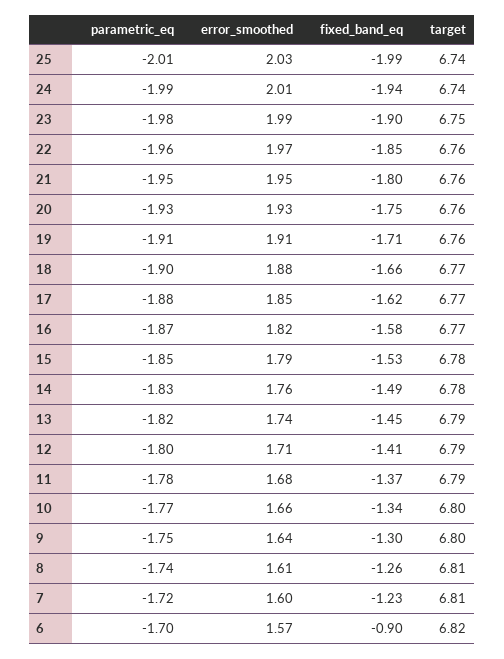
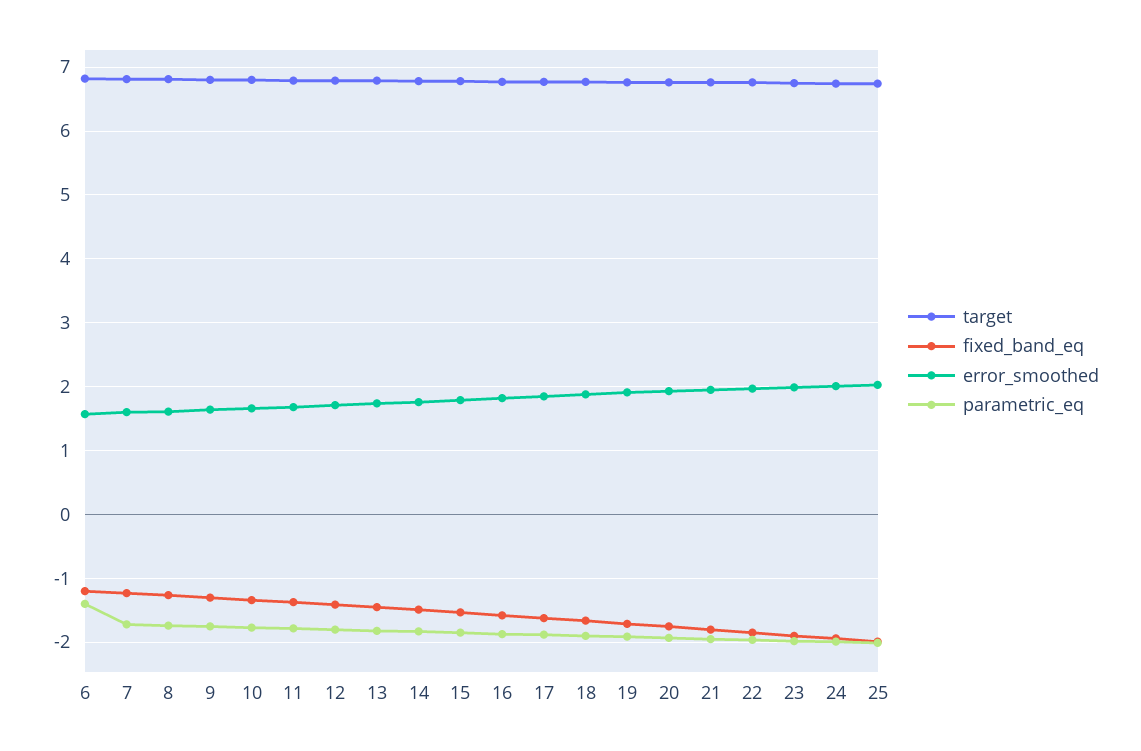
  {
    "parametric_eq": {
      "25": -2.01,
      "24": -1.99,
      "23": -1.98,
      "22": -1.96,
      "21": -1.95,
      "20": -1.93,
      "19": -1.91,
      "18": -1.9,
      "17": -1.88,
      "16": -1.87,
      "15": -1.85,
      "14": -1.83,
      "13": -1.82,
      "12": -1.8,
      "11": -1.78,
      "10": -1.77,
      "9": -1.75,
      "8": -1.74,
      "7": -1.72,
-     "6": -1.7
+     "6": -1.4
    },
    "error_smoothed": {
      "25": 2.03,
      "24": 2.01,
      "23": 1.99,
      "22": 1.97,
      "21": 1.95,
      "20": 1.93,
      "19": 1.91,
      "18": 1.88,
      "17": 1.85,
      "16": 1.82,
      "15": 1.79,
      "14": 1.76,
      "13": 1.74,
      "12": 1.71,
      "11": 1.68,
      "10": 1.66,
      "9": 1.64,
      "8": 1.61,
      "7": 1.6,
      "6": 1.57
    },
    "fixed_band_eq": {
      "25": -1.99,
      "24": -1.94,
      "23": -1.9,
      "22": -1.85,
      "21": -1.8,
      "20": -1.75,
      "19": -1.71,
      "18": -1.66,
      "17": -1.62,
      "16": -1.58,
      "15": -1.53,
      "14": -1.49,
      "13": -1.45,
      "12": -1.41,
      "11": -1.37,
      "10": -1.34,
      "9": -1.3,
      "8": -1.26,
      "7": -1.23,
-     "6": -0.9
+     "6": -1.2
    },
    "target": {
      "25": 6.74,
      "24": 6.74,
      "23": 6.75,
      "22": 6.76,
      "21": 6.76,
      "20": 6.76,
      "19": 6.76,
      "18": 6.77,
      "17": 6.77,
      "16": 6.77,
      "15": 6.78,
      "14": 6.78,
      "13": 6.79,
      "12": 6.79,
      "11": 6.79,
      "10": 6.8,
      "9": 6.8,
      "8": 6.81,
      "7": 6.81,
      "6": 6.82
    }
  }

